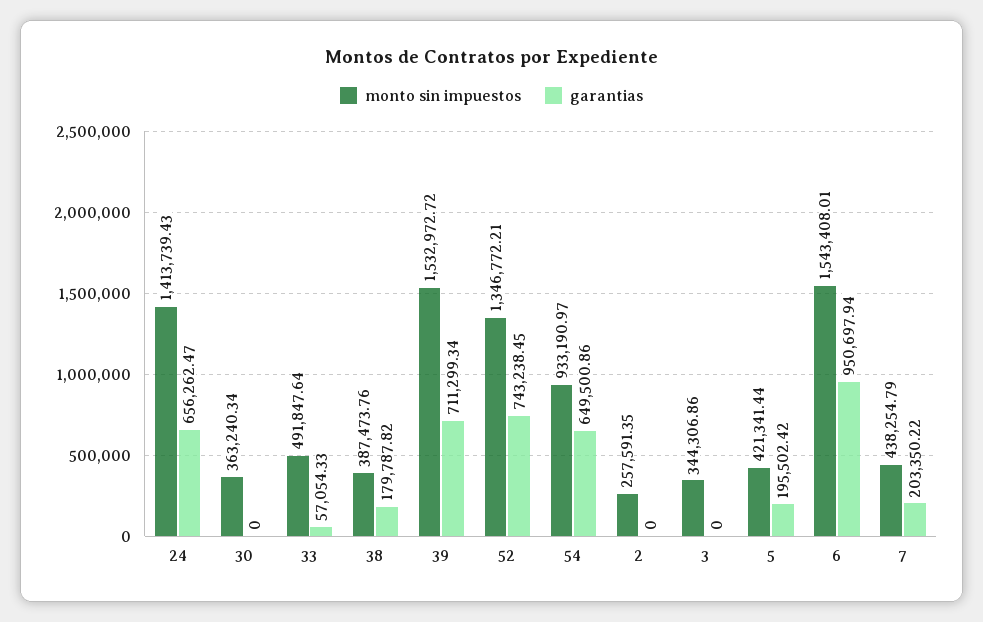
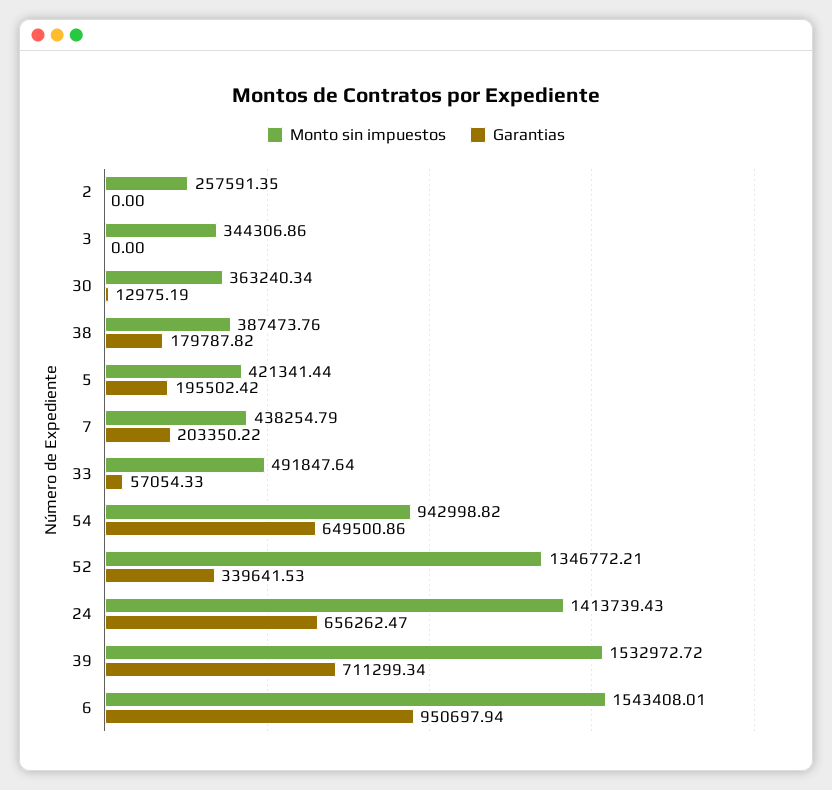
  {
    "monto sin impuestos": {
      "24": 1413739.43,
      "30": 363240.34,
      "33": 491847.64,
      "38": 387473.76,
      "39": 1532972.72,
      "52": 1346772.21,
-     "54": 933190.97,
+     "54": 942998.82,
      "2": 257591.35,
      "3": 344306.86,
      "5": 421341.44,
      "6": 1543408.01,
      "7": 438254.79
    },
    "garantias": {
      "24": 656262.47,
-     "30": 0,
+     "30": 12975.19,
      "33": 57054.33,
      "38": 179787.82,
      "39": 711299.34,
-     "52": 743238.45,
+     "52": 339641.53,
      "54": 649500.86,
      "2": 0,
      "3": 0,
      "5": 195502.42,
      "6": 950697.94,
      "7": 203350.22
    }
  }

